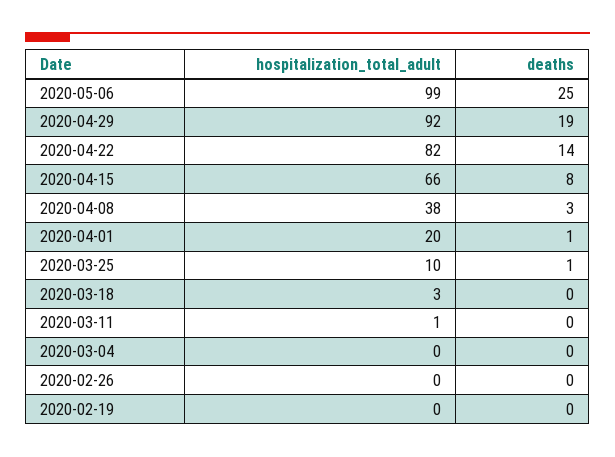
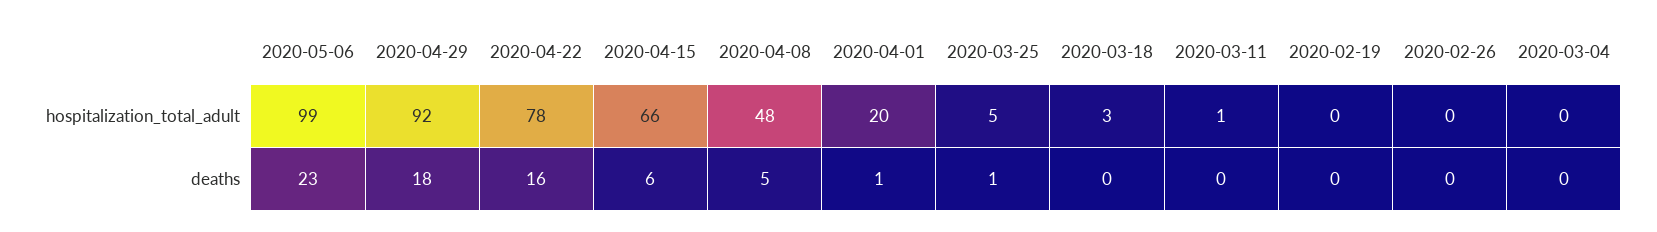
  {
    "hospitalization_total_adult": {
      "2020-05-06": 99,
      "2020-04-29": 92,
-     "2020-04-22": 82,
+     "2020-04-22": 78,
      "2020-04-15": 66,
-     "2020-04-08": 38,
+     "2020-04-08": 48,
      "2020-04-01": 20,
-     "2020-03-25": 10,
+     "2020-03-25": 5,
      "2020-03-18": 3,
      "2020-03-11": 1,
      "2020-03-04": 0,
      "2020-02-26": 0,
      "2020-02-19": 0
    },
    "deaths": {
-     "2020-05-06": 25,
+     "2020-05-06": 23,
-     "2020-04-29": 19,
+     "2020-04-29": 18,
-     "2020-04-22": 14,
+     "2020-04-22": 16,
-     "2020-04-15": 8,
+     "2020-04-15": 6,
-     "2020-04-08": 3,
+     "2020-04-08": 5,
      "2020-04-01": 1,
      "2020-03-25": 1,
      "2020-03-18": 0,
      "2020-03-11": 0,
      "2020-03-04": 0,
      "2020-02-26": 0,
      "2020-02-19": 0
    }
  }

